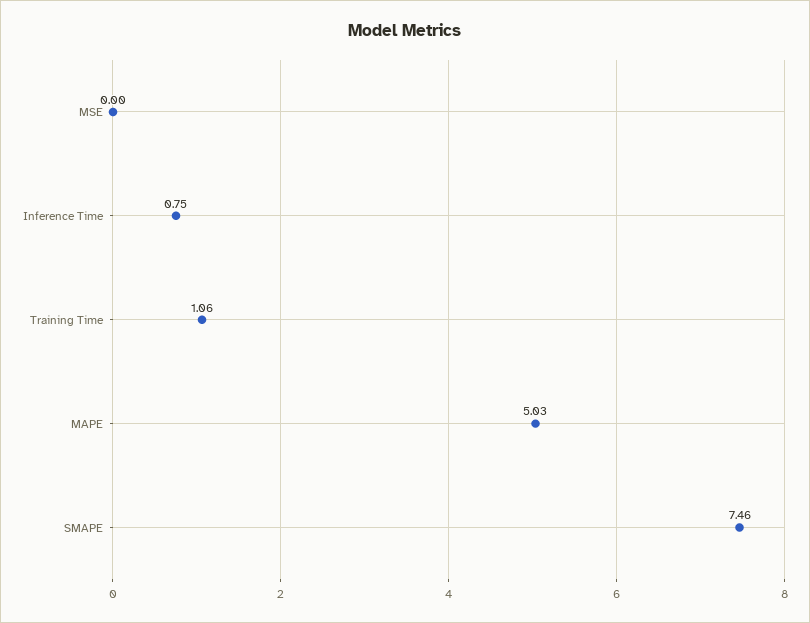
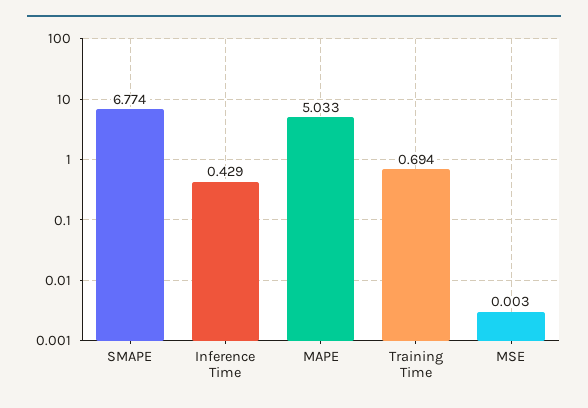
  {
    "MSE": 0.003,
-   "Inference Time": 0.75,
+   "Inference Time": 0.429,
-   "Training Time": 1.06,
+   "Training Time": 0.694,
    "MAPE": 5.033,
-   "SMAPE": 7.46
+   "SMAPE": 6.774
  }

